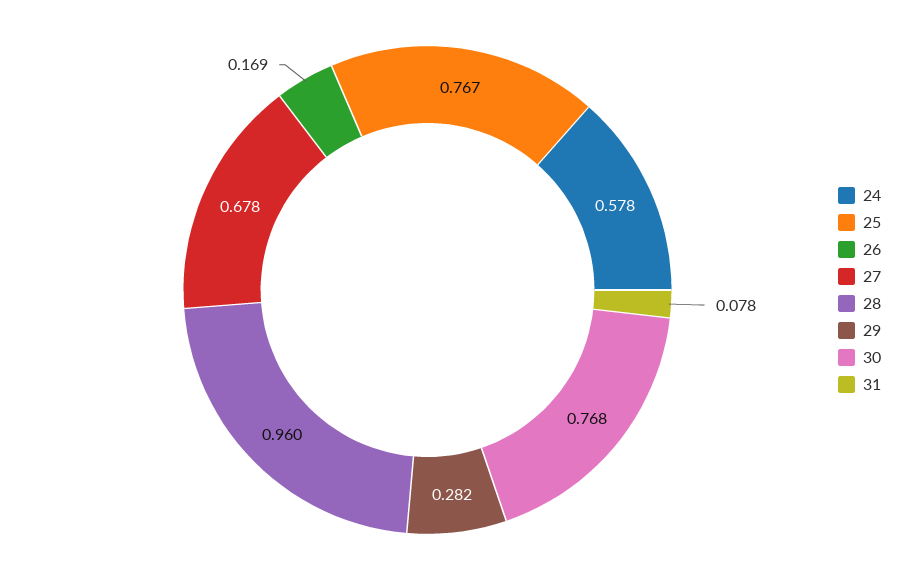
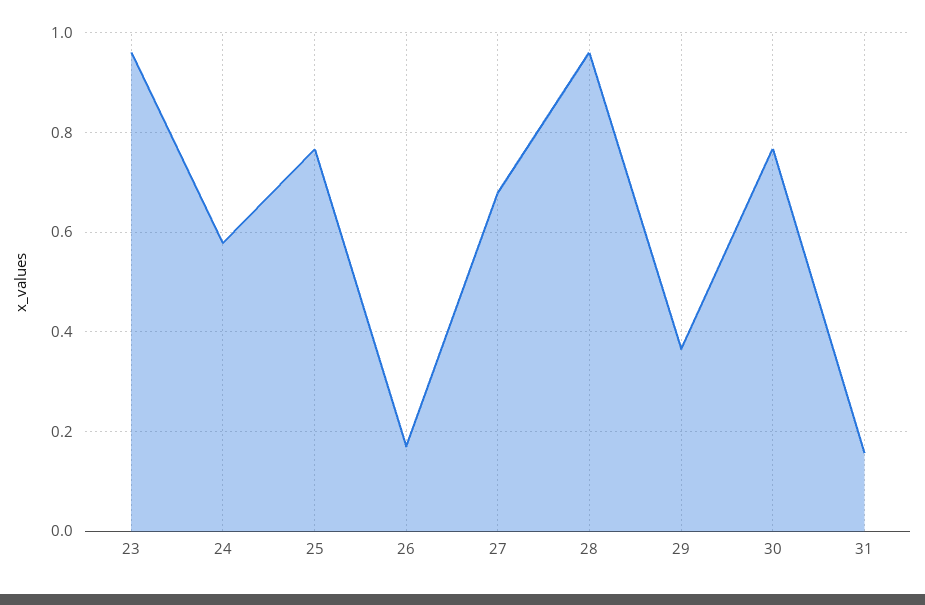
  {
    "24": 0.578,
    "25": 0.767,
    "26": 0.169,
    "27": 0.678,
    "28": 0.96,
-   "29": 0.282,
+   "29": 0.36,
    "30": 0.768,
-   "31": 0.078
+   "31": 0.16,
+   "23": 0.96
  }

